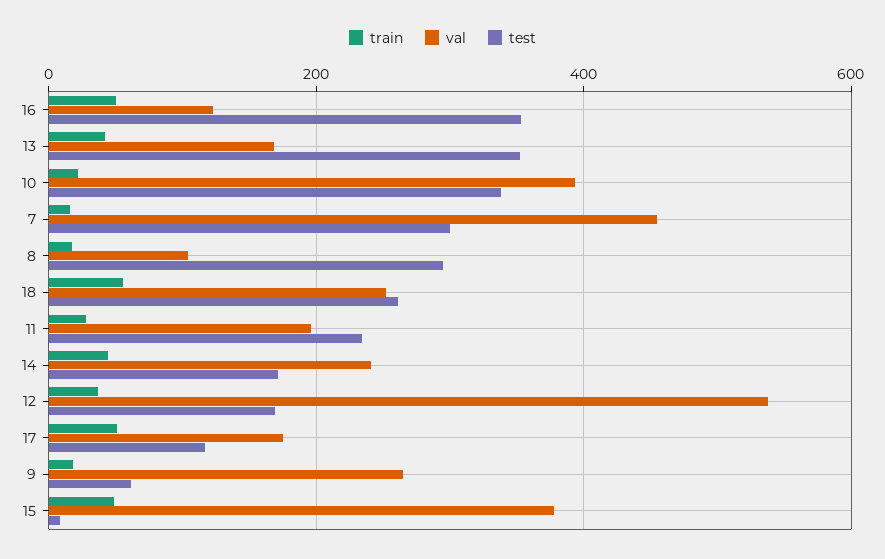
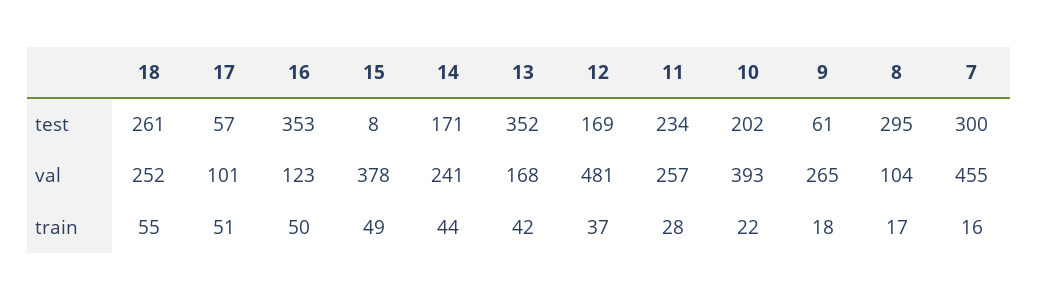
  {
    "train": {
      "16": 50,
      "13": 42,
      "10": 22,
      "7": 16,
      "8": 17,
      "18": 55,
      "11": 28,
      "14": 44,
      "12": 37,
      "17": 51,
      "9": 18,
      "15": 49
    },
    "val": {
      "16": 123,
      "13": 168,
      "10": 393,
      "7": 455,
      "8": 104,
      "18": 252,
-     "11": 200,
+     "11": 257,
      "14": 241,
-     "12": 540,
+     "12": 481,
-     "17": 180,
+     "17": 101,
      "9": 265,
      "15": 378
    },
    "test": {
      "16": 353,
      "13": 352,
-     "10": 340,
+     "10": 202,
      "7": 300,
      "8": 295,
      "18": 261,
      "11": 234,
      "14": 171,
      "12": 169,
-     "17": 120,
+     "17": 57,
      "9": 61,
      "15": 8
    }
  }

